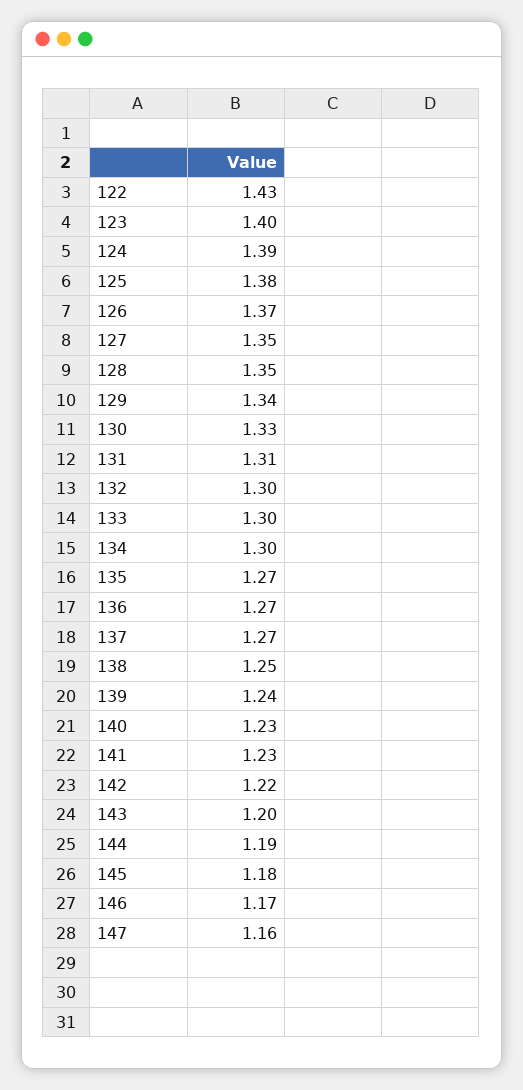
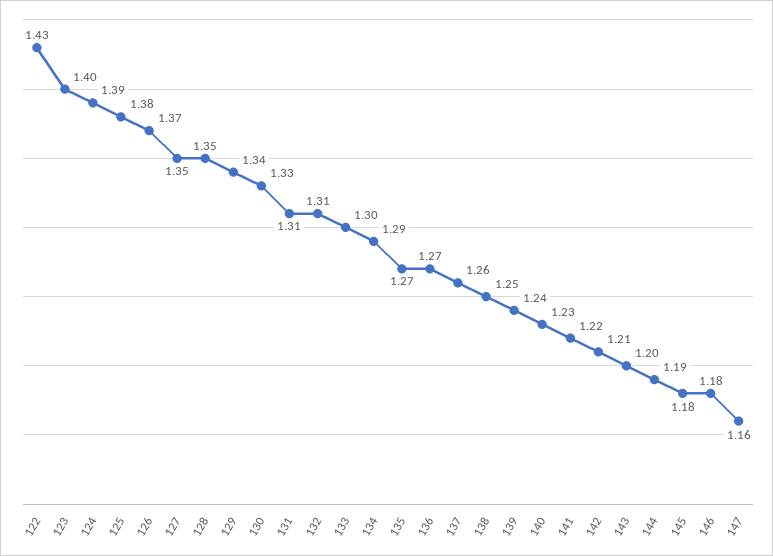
  {
    "122": 1.43,
    "123": 1.4,
    "124": 1.39,
    "125": 1.38,
    "126": 1.37,
    "127": 1.35,
    "128": 1.35,
    "129": 1.34,
    "130": 1.33,
    "131": 1.31,
-   "132": 1.3,
+   "132": 1.31,
    "133": 1.3,
-   "134": 1.3,
+   "134": 1.29,
    "135": 1.27,
    "136": 1.27,
-   "137": 1.27,
+   "137": 1.26,
    "138": 1.25,
    "139": 1.24,
    "140": 1.23,
-   "141": 1.23,
+   "141": 1.22,
-   "142": 1.22,
+   "142": 1.21,
    "143": 1.2,
    "144": 1.19,
    "145": 1.18,
-   "146": 1.17,
+   "146": 1.18,
    "147": 1.16
  }

